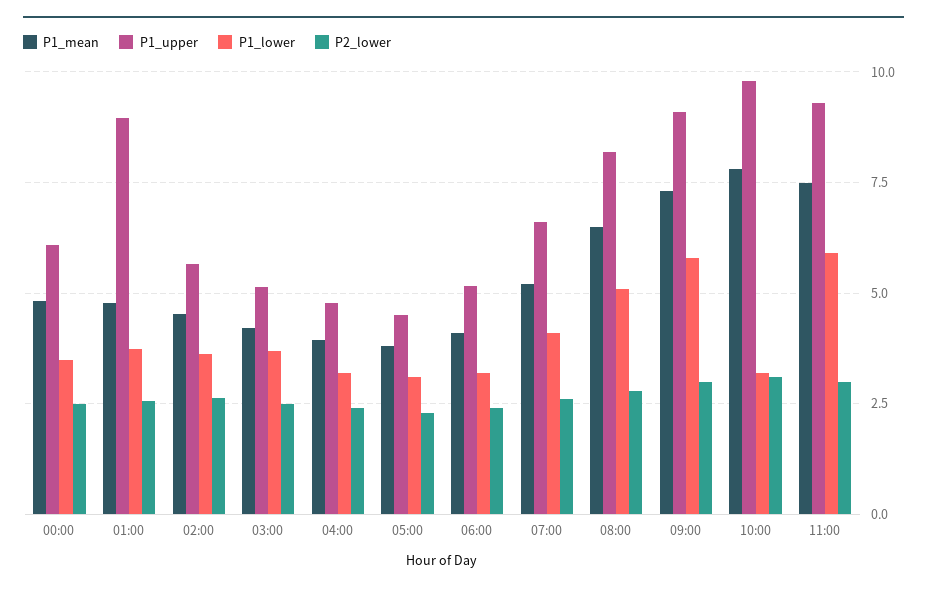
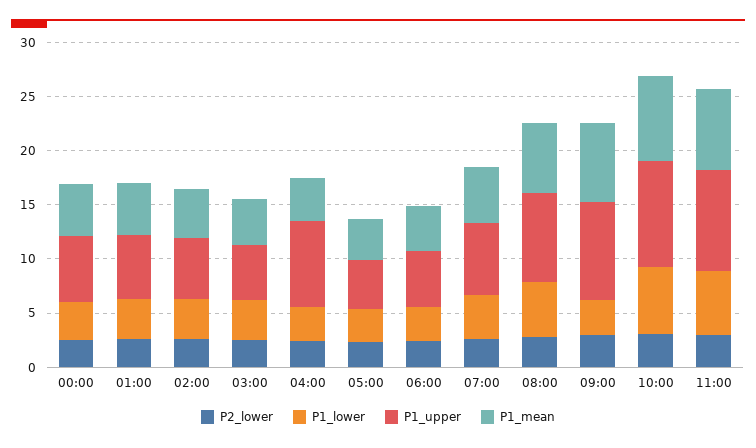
  {
    "P1_mean": {
      "00:00": 4.75,
      "01:00": 4.75,
      "02:00": 4.5,
      "03:00": 4.25,
      "04:00": 4,
      "05:00": 3.75,
      "06:00": 4,
      "07:00": 5.25,
      "08:00": 6.5,
      "09:00": 7.25,
      "10:00": 7.75,
      "11:00": 7.5
    },
    "P1_upper": {
      "00:00": 6,
-     "01:00": 9,
+     "01:00": 6,
      "02:00": 5.75,
      "03:00": 5.25,
-     "04:00": 4.75,
+     "04:00": 8,
      "05:00": 4.5,
      "06:00": 5.25,
      "07:00": 6.5,
      "08:00": 8.25,
      "09:00": 9,
      "10:00": 9.75,
      "11:00": 9.25
    },
    "P1_lower": {
      "00:00": 3.5,
      "01:00": 3.75,
      "02:00": 3.75,
      "03:00": 3.75,
      "04:00": 3.25,
      "05:00": 3,
      "06:00": 3.25,
      "07:00": 4,
      "08:00": 5,
-     "09:00": 5.75,
+     "09:00": 3,
-     "10:00": 3.25,
+     "10:00": 6,
      "11:00": 6
    },
    "P2_lower": {
      "00:00": 2.5,
      "01:00": 2.5,
      "02:00": 2.75,
      "03:00": 2.5,
      "04:00": 2.5,
      "05:00": 2.25,
      "06:00": 2.5,
      "07:00": 2.5,
      "08:00": 2.75,
      "09:00": 3,
      "10:00": 3,
      "11:00": 3
    }
  }

